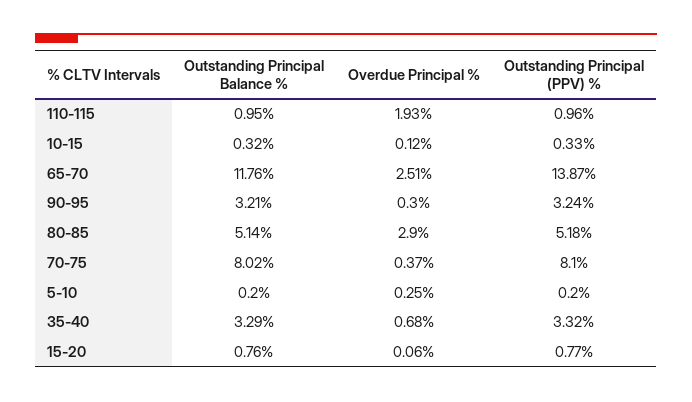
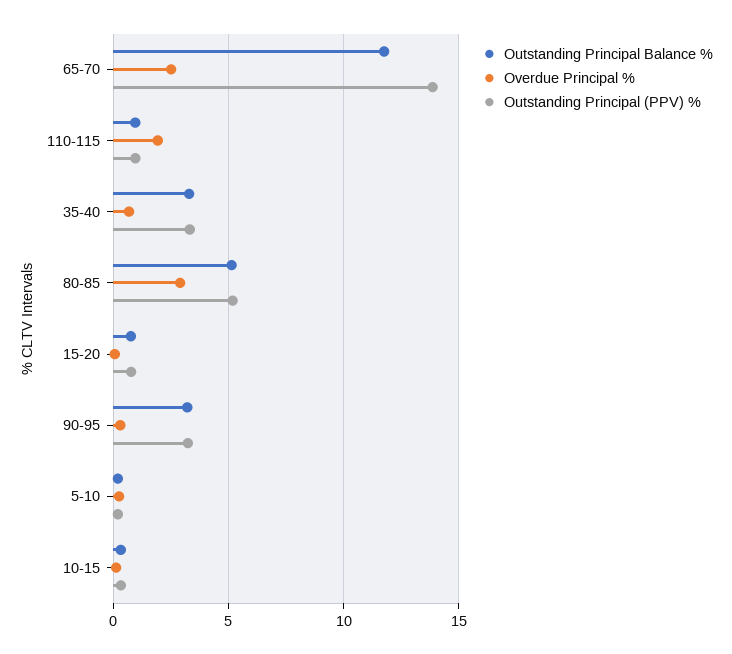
  {
    "Outstanding Principal Balance %": {
      "110-115": 0.95,
      "10-15": 0.32,
      "65-70": 11.76,
      "90-95": 3.21,
      "80-85": 5.14,
-     "70-75": 8.02,
      "5-10": 0.2,
      "35-40": 3.29,
      "15-20": 0.76
    },
    "Overdue Principal %": {
      "110-115": 1.93,
      "10-15": 0.12,
      "65-70": 2.51,
      "90-95": 0.3,
      "80-85": 2.9,
-     "70-75": 0.37,
      "5-10": 0.25,
      "35-40": 0.68,
      "15-20": 0.06
    },
    "Outstanding Principal (PPV) %": {
      "110-115": 0.96,
      "10-15": 0.33,
      "65-70": 13.87,
      "90-95": 3.24,
      "80-85": 5.18,
-     "70-75": 8.1,
      "5-10": 0.2,
      "35-40": 3.32,
      "15-20": 0.77
    }
  }

